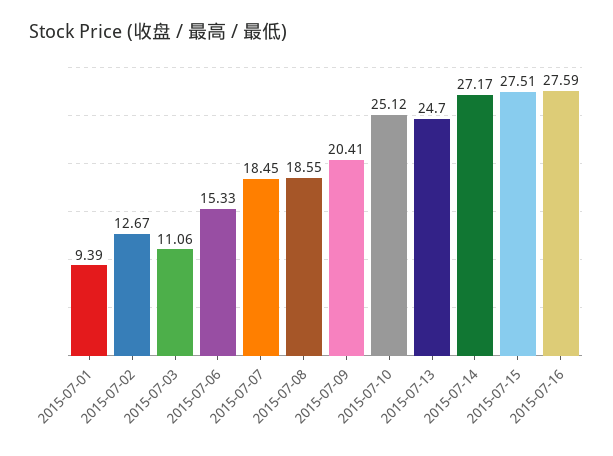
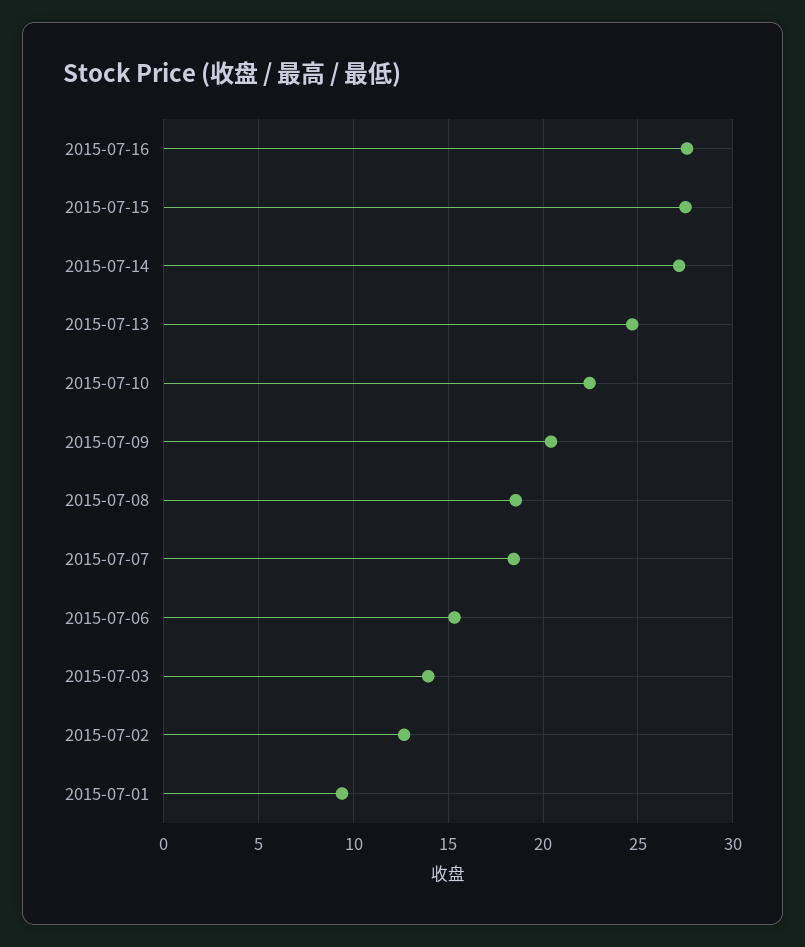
  {
    "2015-07-01": 9.39,
    "2015-07-02": 12.67,
-   "2015-07-03": 11.06,
+   "2015-07-03": 14,
    "2015-07-06": 15.33,
    "2015-07-07": 18.45,
    "2015-07-08": 18.55,
    "2015-07-09": 20.41,
-   "2015-07-10": 25.12,
+   "2015-07-10": 22.5,
    "2015-07-13": 24.7,
    "2015-07-14": 27.17,
    "2015-07-15": 27.51,
    "2015-07-16": 27.59
  }

